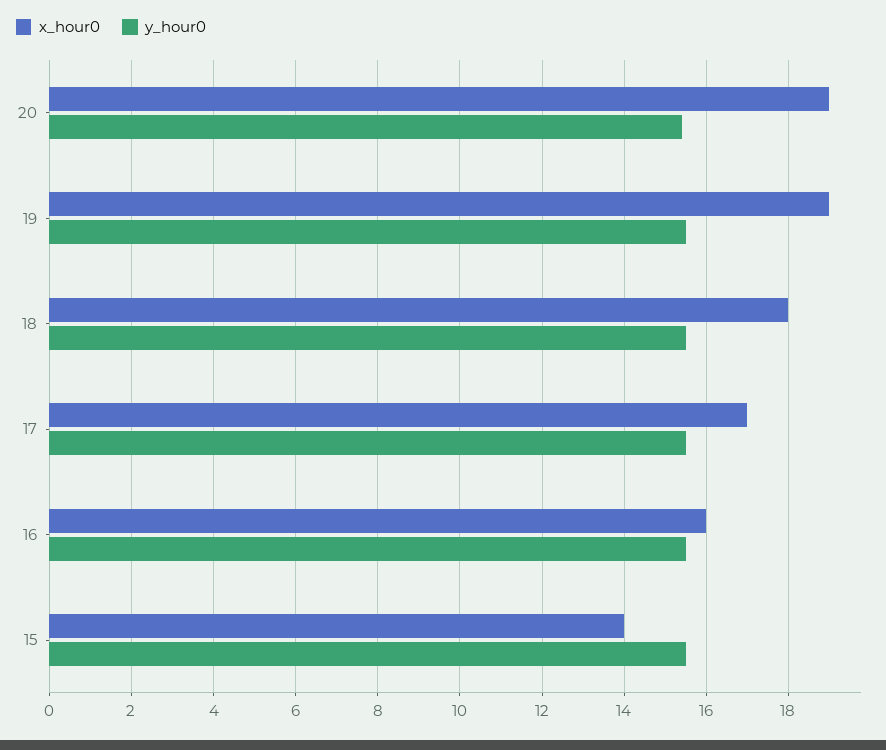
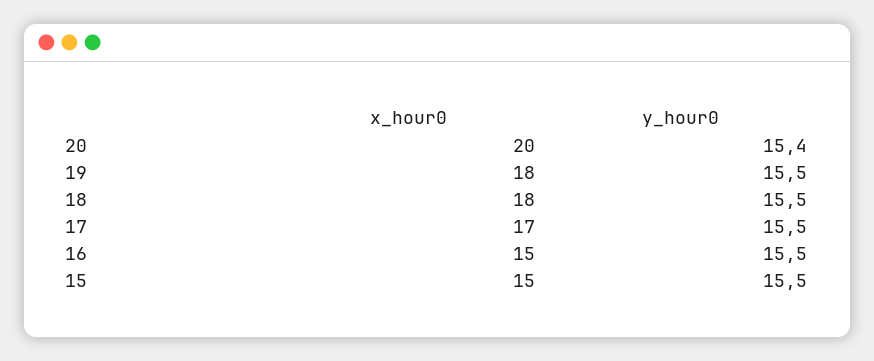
  {
    "x_hour0": {
-     "20": 19,
+     "20": 20,
-     "19": 19,
+     "19": 18,
      "18": 18,
      "17": 17,
-     "16": 16,
+     "16": 15,
-     "15": 14
+     "15": 15
    },
    "y_hour0": {
      "20": 15.4,
      "19": 15.5,
      "18": 15.5,
      "17": 15.5,
      "16": 15.5,
      "15": 15.5
    }
  }

